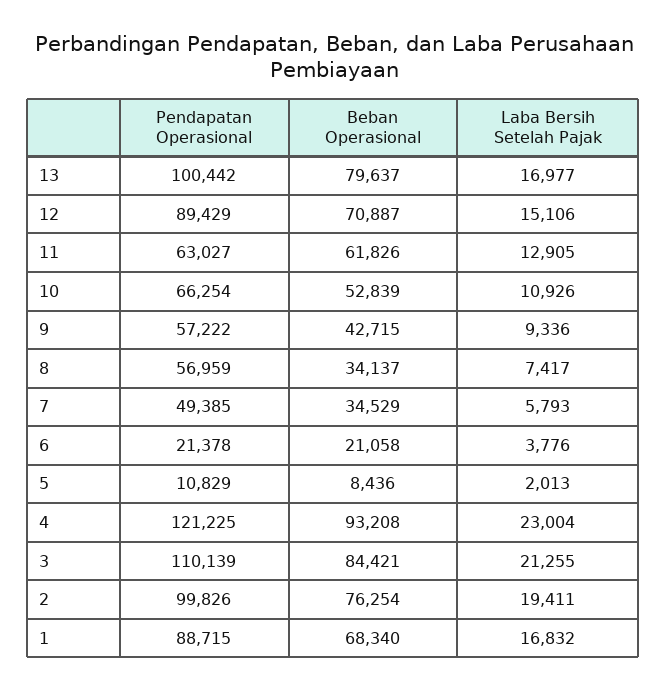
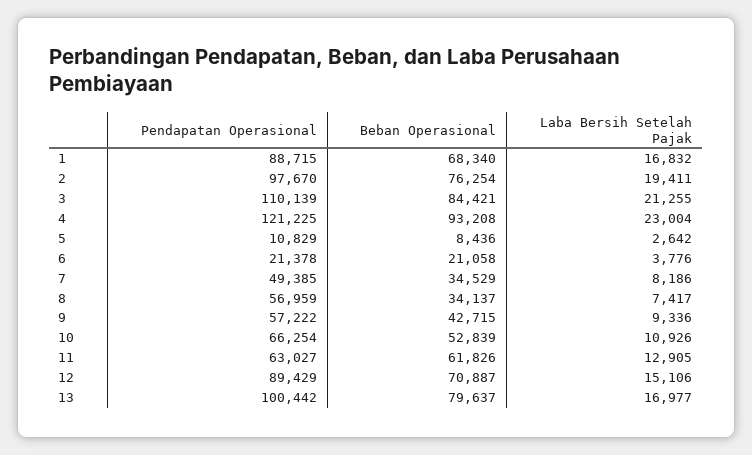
  {
    "Pendapatan Operasional": {
      "13": 100442,
      "12": 89429,
      "11": 63027,
      "10": 66254,
      "9": 57222,
      "8": 56959,
      "7": 49385,
      "6": 21378,
      "5": 10829,
      "4": 121225,
      "3": 110139,
-     "2": 99826,
+     "2": 97670,
      "1": 88715
    },
    "Beban Operasional": {
      "13": 79637,
      "12": 70887,
      "11": 61826,
      "10": 52839,
      "9": 42715,
      "8": 34137,
      "7": 34529,
      "6": 21058,
      "5": 8436,
      "4": 93208,
      "3": 84421,
      "2": 76254,
      "1": 68340
    },
    "Laba Bersih Setelah Pajak": {
      "13": 16977,
      "12": 15106,
      "11": 12905,
      "10": 10926,
      "9": 9336,
      "8": 7417,
-     "7": 5793,
+     "7": 8186,
      "6": 3776,
-     "5": 2013,
+     "5": 2642,
      "4": 23004,
      "3": 21255,
      "2": 19411,
      "1": 16832
    }
  }

